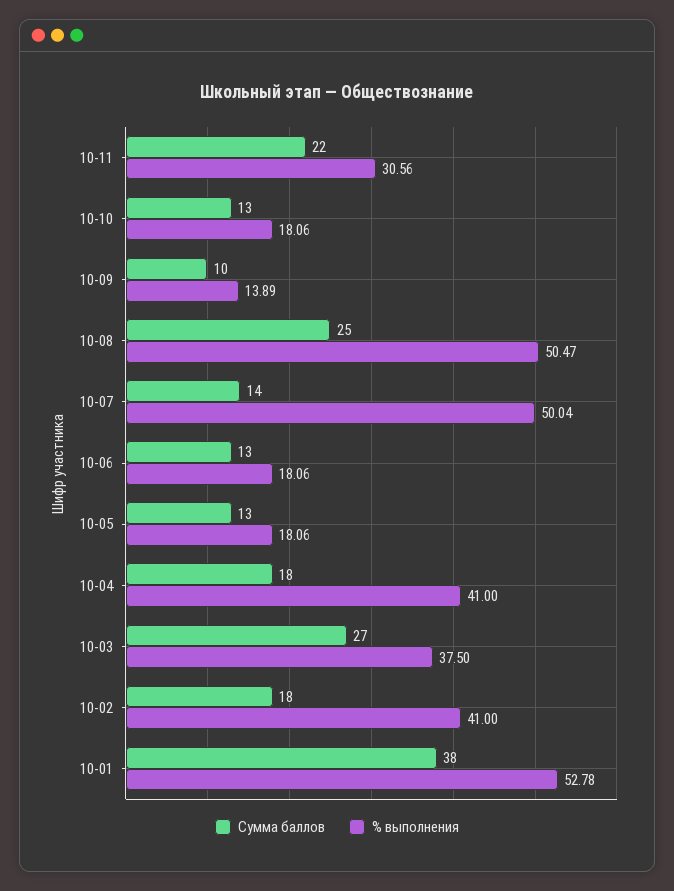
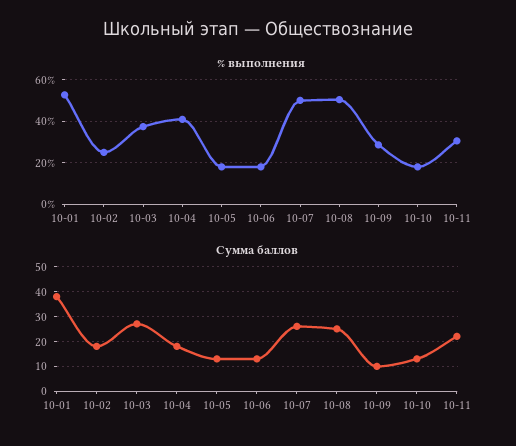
  {
    "Сумма баллов": {
      "10-11": 22,
      "10-10": 13,
      "10-09": 10,
      "10-08": 25,
-     "10-07": 14,
+     "10-07": 25,
      "10-06": 13,
      "10-05": 13,
      "10-04": 18,
      "10-03": 27,
      "10-02": 18,
      "10-01": 38
    },
    "% выполнения": {
      "10-11": 30.56,
      "10-10": 18.06,
-     "10-09": 13.89,
+     "10-09": 30,
      "10-08": 50.47,
      "10-07": 50.04,
      "10-06": 18.06,
      "10-05": 18.06,
      "10-04": 41,
      "10-03": 37.5,
-     "10-02": 41,
+     "10-02": 25,
      "10-01": 52.78
    }
  }

